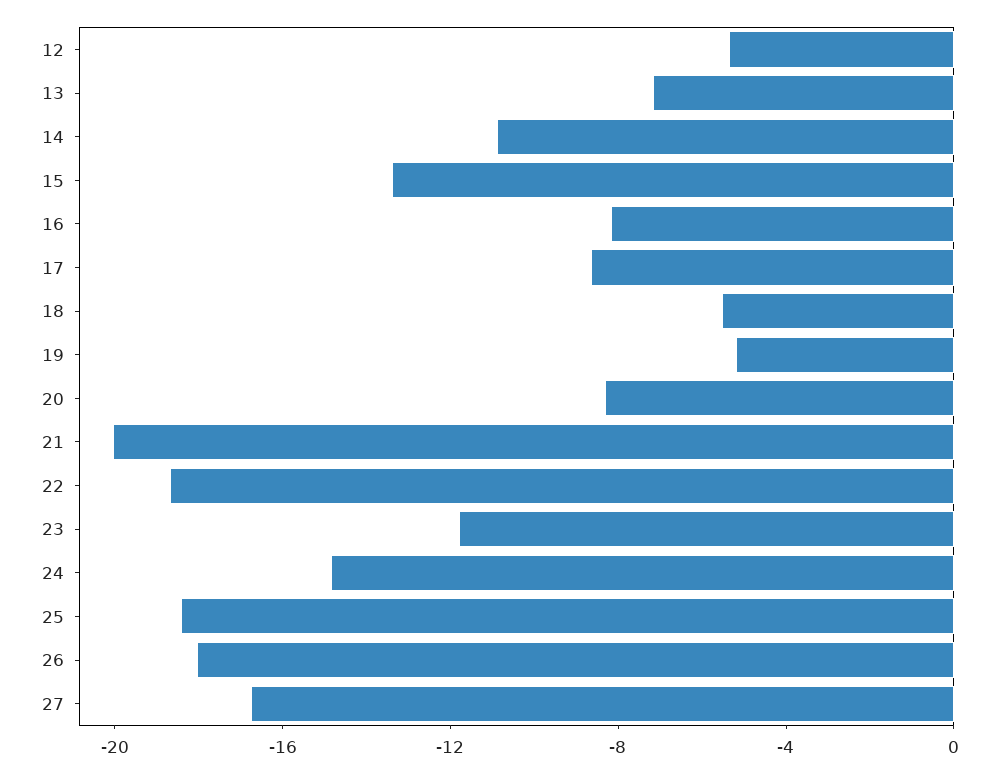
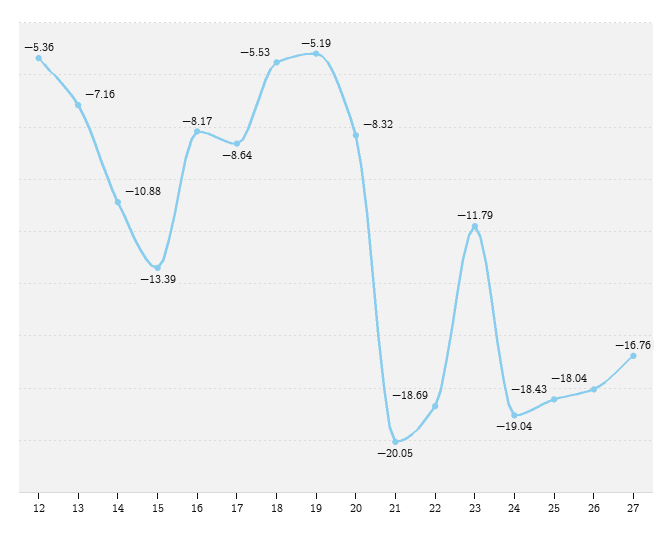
  {
    "12": -5.36,
    "13": -7.16,
    "14": -10.88,
    "15": -13.39,
    "16": -8.17,
    "17": -8.64,
    "18": -5.53,
    "19": -5.19,
    "20": -8.32,
    "21": -20.05,
    "22": -18.69,
    "23": -11.79,
-   "24": -15,
+   "24": -19.04,
    "25": -18.43,
    "26": -18.04,
    "27": -16.76
  }

